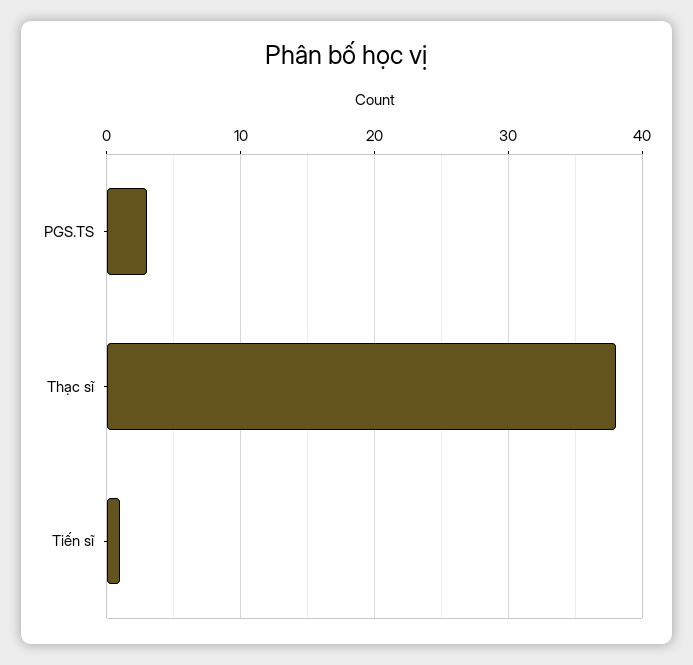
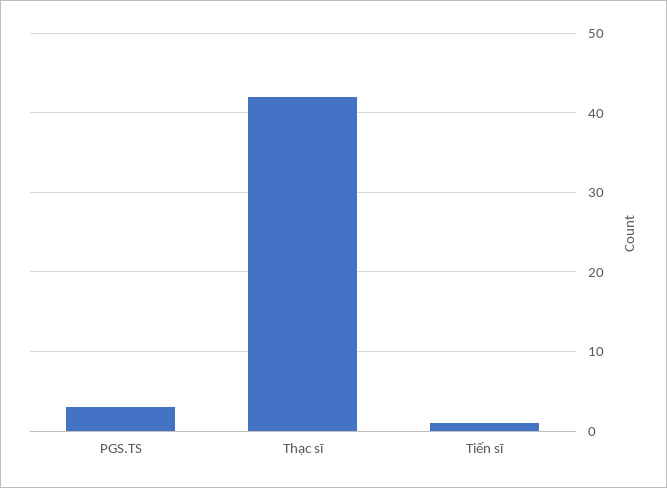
  {
    "PGS.TS": 3,
-   "Thạc sĩ": 38,
+   "Thạc sĩ": 42,
    "Tiến sĩ": 1
  }

